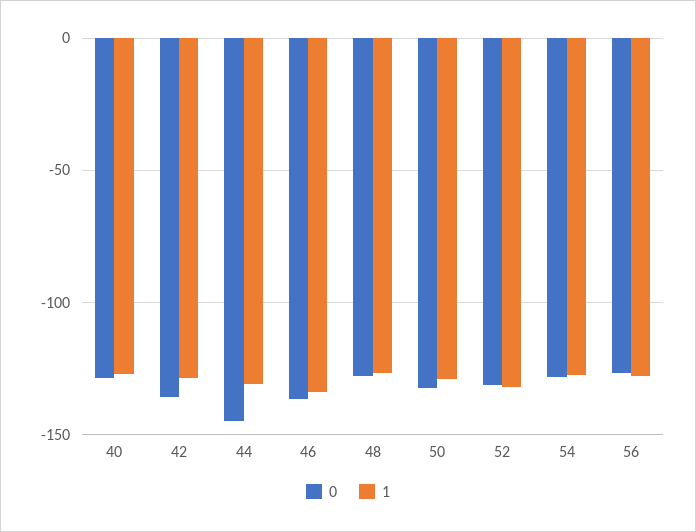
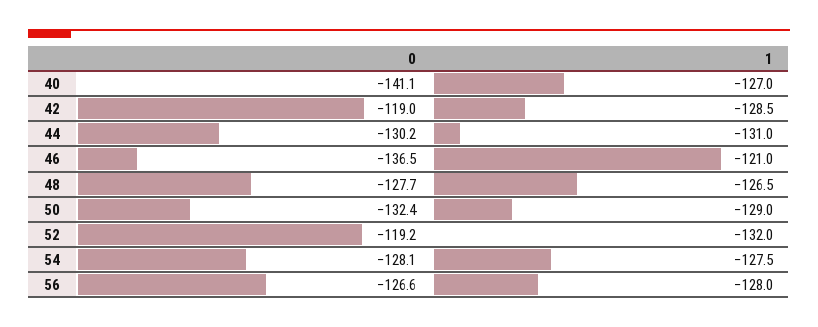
  {
    "0": {
-     "40": -130,
+     "40": -141.1,
-     "42": -135,
+     "42": -119,
-     "44": -145,
+     "44": -130.2,
      "46": -136.5,
      "48": -127.7,
      "50": -132.4,
-     "52": -130,
+     "52": -119.2,
      "54": -128.1,
      "56": -126.6
    },
    "1": {
      "40": -127,
      "42": -128.5,
      "44": -131,
-     "46": -135,
+     "46": -121,
      "48": -126.5,
      "50": -129,
      "52": -132,
      "54": -127.5,
      "56": -128
    }
  }

